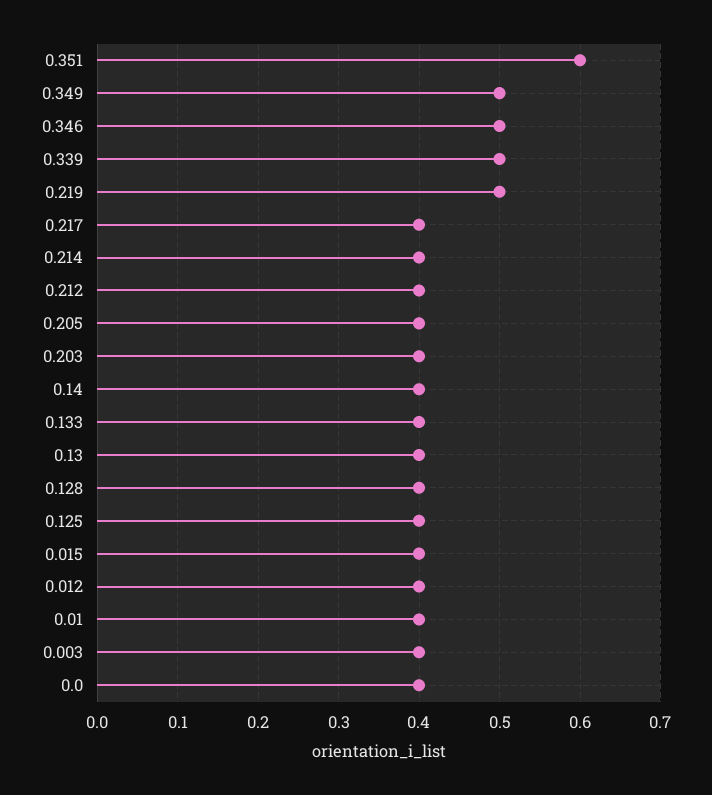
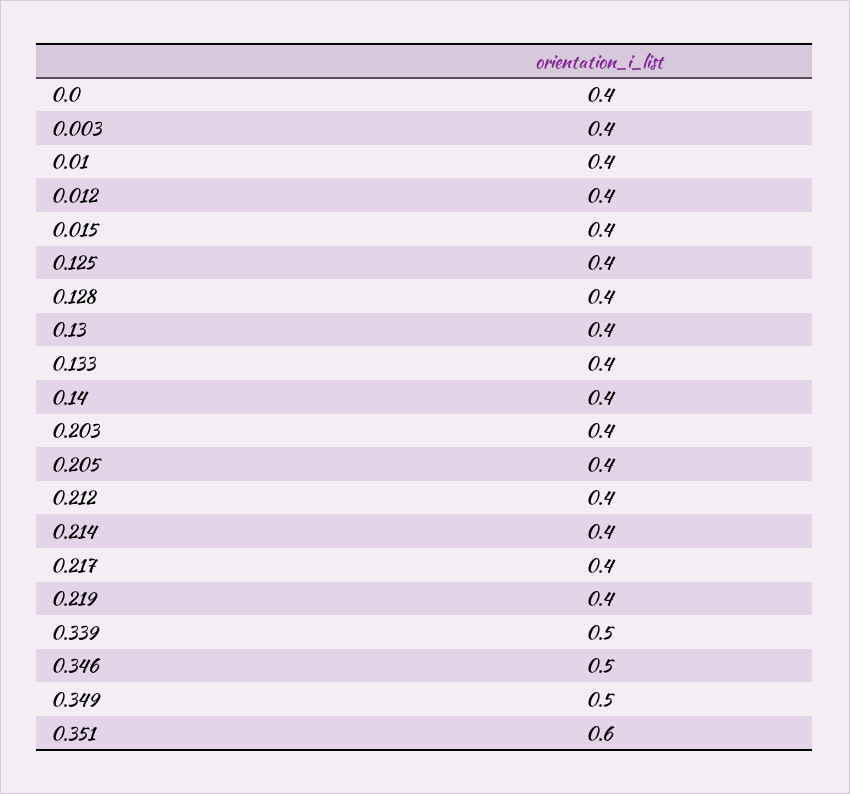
  {
    "0.351": 0.6,
    "0.349": 0.5,
    "0.346": 0.5,
    "0.339": 0.5,
-   "0.219": 0.5,
+   "0.219": 0.4,
    "0.217": 0.4,
    "0.214": 0.4,
    "0.212": 0.4,
    "0.205": 0.4,
    "0.203": 0.4,
    "0.14": 0.4,
    "0.133": 0.4,
    "0.13": 0.4,
    "0.128": 0.4,
    "0.125": 0.4,
    "0.015": 0.4,
    "0.012": 0.4,
    "0.01": 0.4,
    "0.003": 0.4,
    "0.0": 0.4
  }

